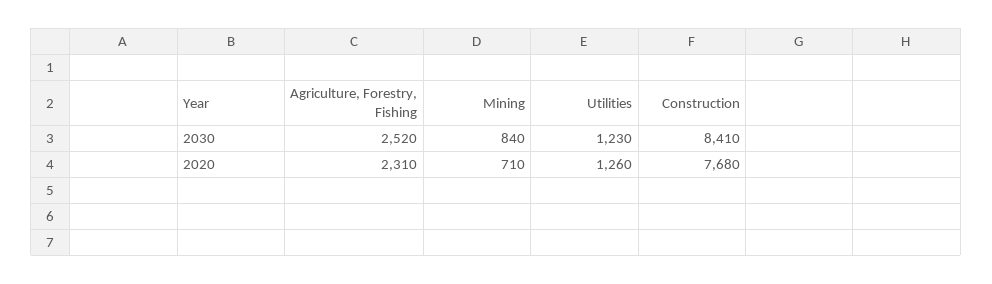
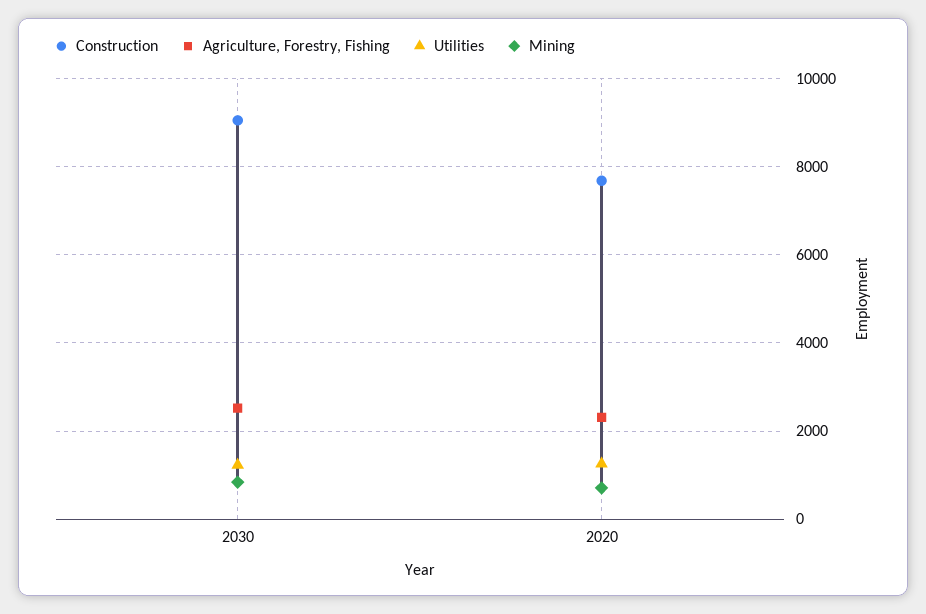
  {
    "Agriculture, Forestry, Fishing": {
      "2030": 2520,
      "2020": 2310
    },
    "Mining": {
      "2030": 840,
      "2020": 710
    },
    "Utilities": {
      "2030": 1230,
      "2020": 1260
    },
    "Construction": {
-     "2030": 8410,
+     "2030": 9000,
      "2020": 7680
    }
  }

